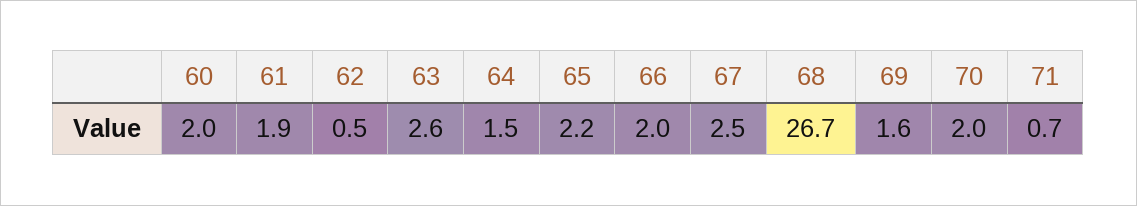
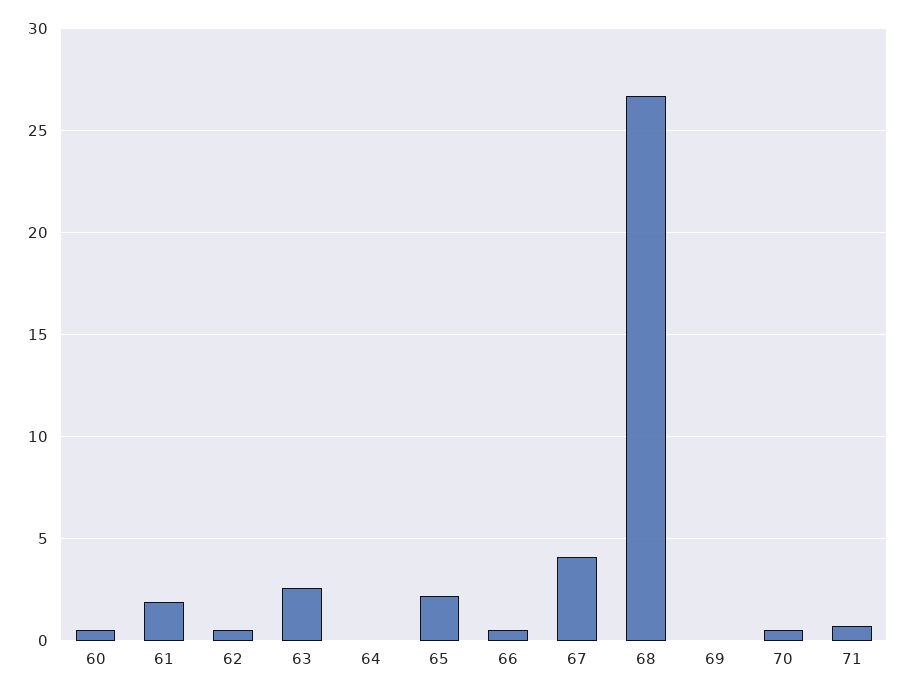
  {
-   "60": 2,
+   "60": 0.5,
    "61": 1.9,
    "62": 0.5,
    "63": 2.6,
-   "64": 1.5,
+   "64": 0,
    "65": 2.2,
-   "66": 2,
+   "66": 0.5,
-   "67": 2.5,
+   "67": 4,
    "68": 26.7,
-   "69": 1.6,
+   "69": 0,
-   "70": 2,
+   "70": 0.5,
    "71": 0.7
  }

